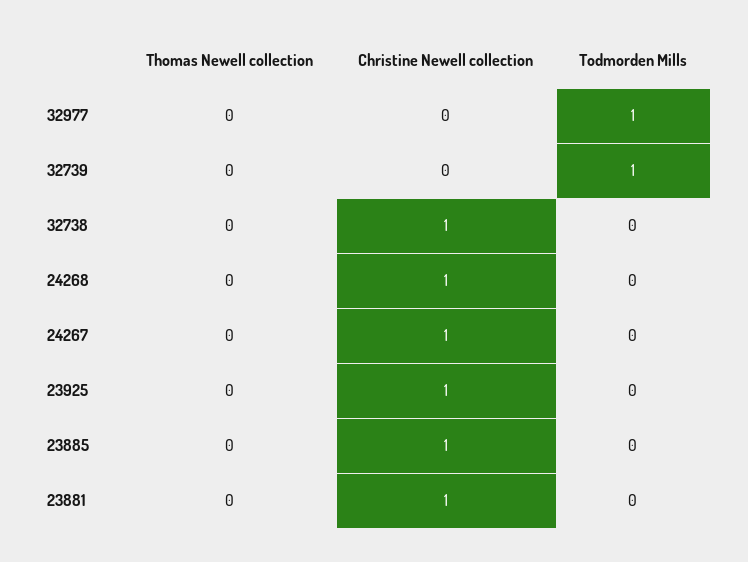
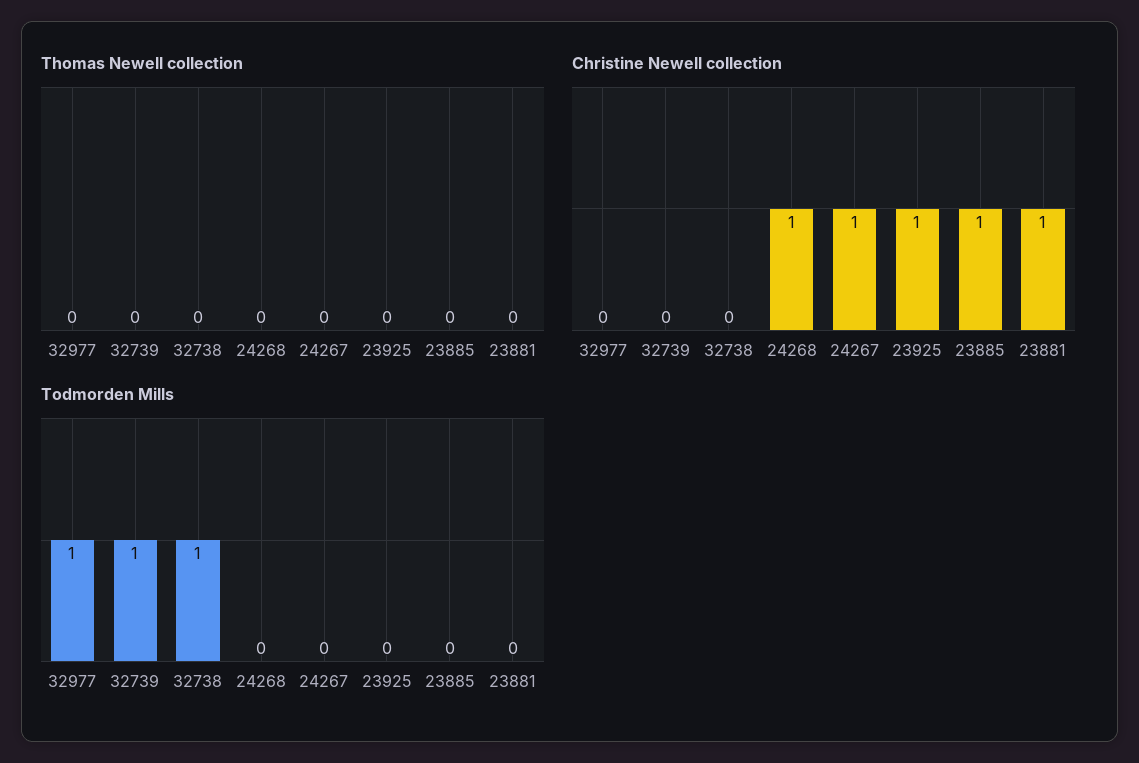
  {
    "Thomas Newell collection": {
      "32977": 0,
      "32739": 0,
      "32738": 0,
      "24268": 0,
      "24267": 0,
      "23925": 0,
      "23885": 0,
      "23881": 0
    },
    "Christine Newell collection": {
      "32977": 0,
      "32739": 0,
-     "32738": 1,
+     "32738": 0,
      "24268": 1,
      "24267": 1,
      "23925": 1,
      "23885": 1,
      "23881": 1
    },
    "Todmorden Mills": {
      "32977": 1,
      "32739": 1,
-     "32738": 0,
+     "32738": 1,
      "24268": 0,
      "24267": 0,
      "23925": 0,
      "23885": 0,
      "23881": 0
    }
  }

